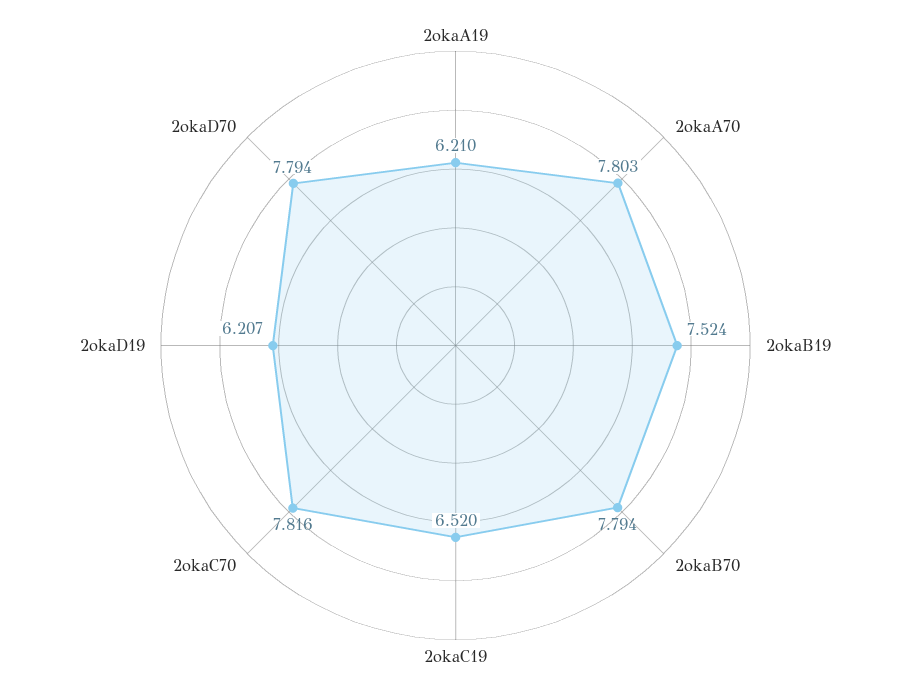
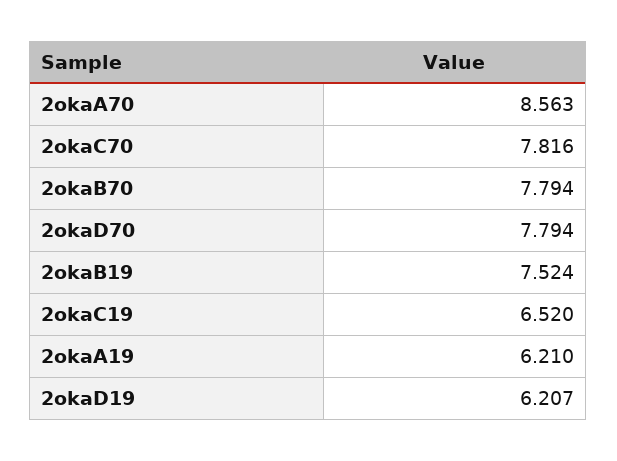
  {
    "2okaA19": 6.21,
-   "2okaA70": 7.803,
+   "2okaA70": 8.563,
    "2okaB19": 7.524,
    "2okaB70": 7.794,
    "2okaC19": 6.52,
    "2okaC70": 7.816,
    "2okaD19": 6.207,
    "2okaD70": 7.794
  }

